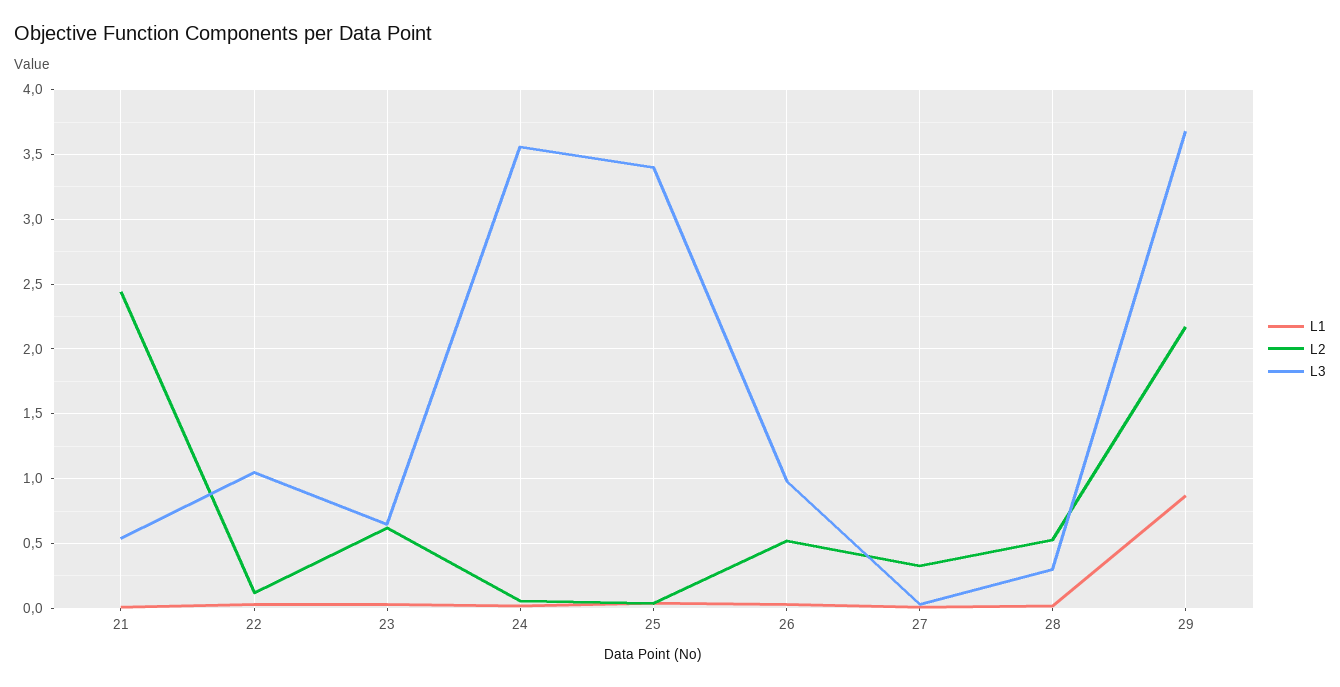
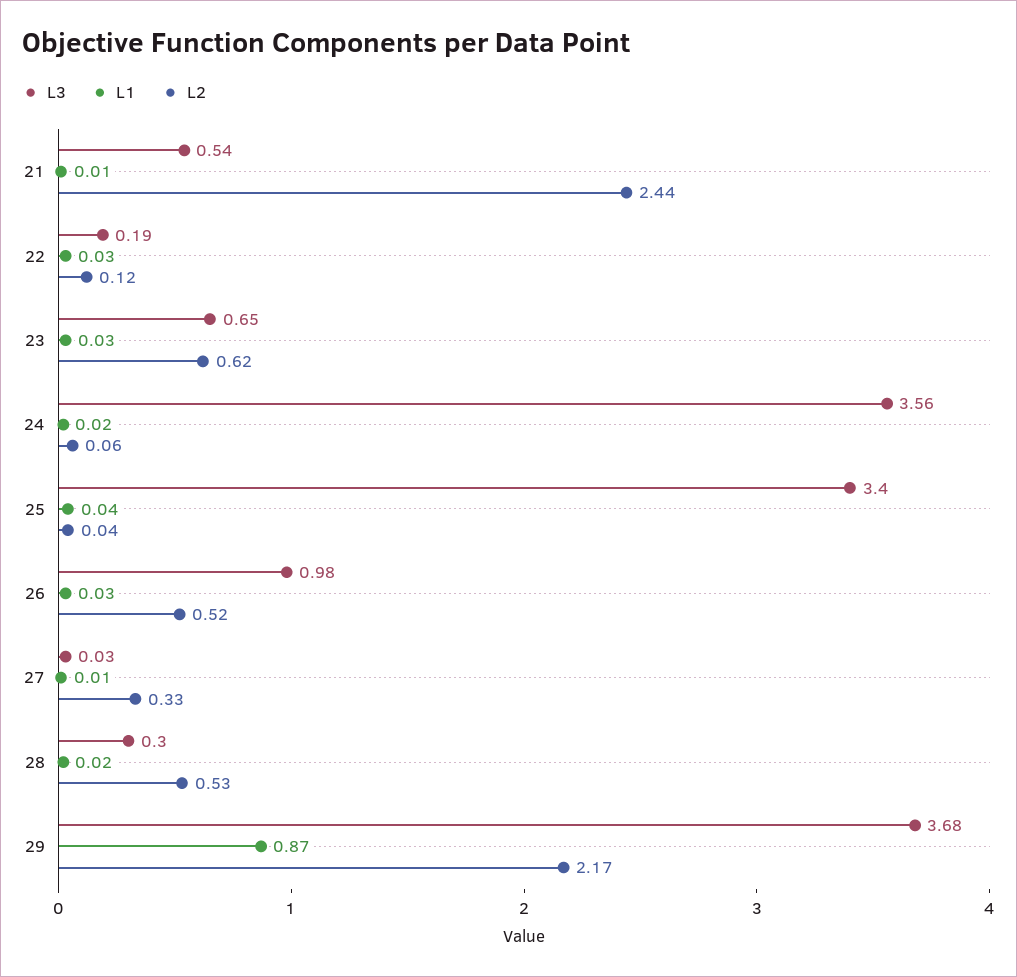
  {
    "L1": {
      "21": 0.01,
      "22": 0.03,
      "23": 0.03,
      "24": 0.02,
      "25": 0.04,
      "26": 0.03,
      "27": 0.01,
      "28": 0.02,
      "29": 0.87
    },
    "L2": {
      "21": 2.44,
      "22": 0.12,
      "23": 0.62,
      "24": 0.06,
      "25": 0.04,
      "26": 0.52,
      "27": 0.33,
      "28": 0.53,
      "29": 2.17
    },
    "L3": {
      "21": 0.54,
-     "22": 1.05,
+     "22": 0.19,
      "23": 0.65,
      "24": 3.56,
      "25": 3.4,
      "26": 0.98,
      "27": 0.03,
      "28": 0.3,
      "29": 3.68
    }
  }

